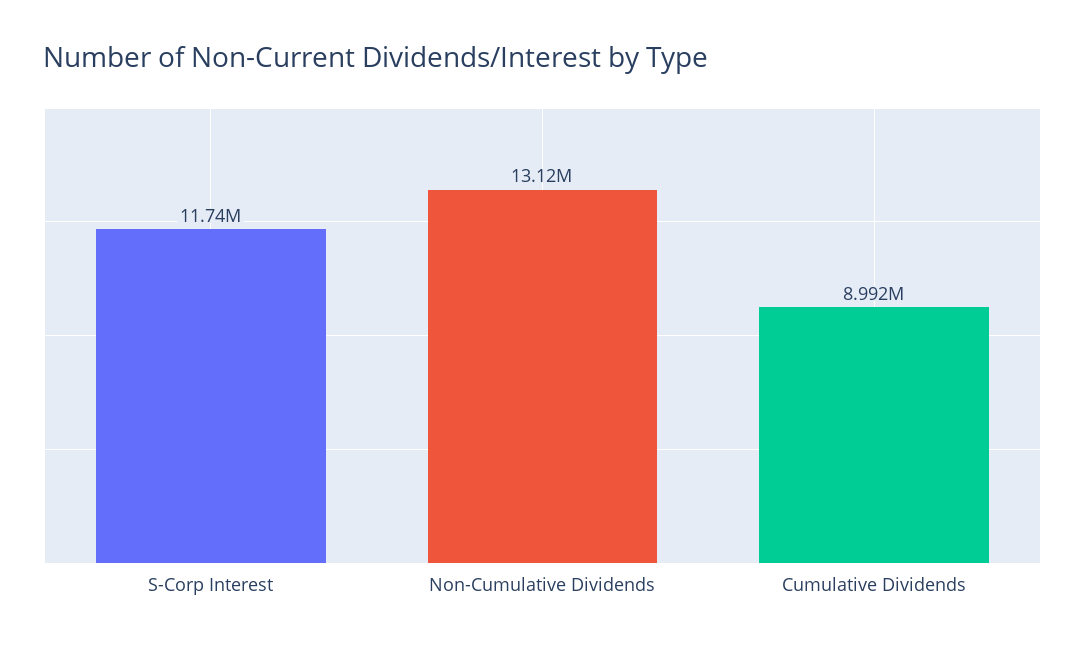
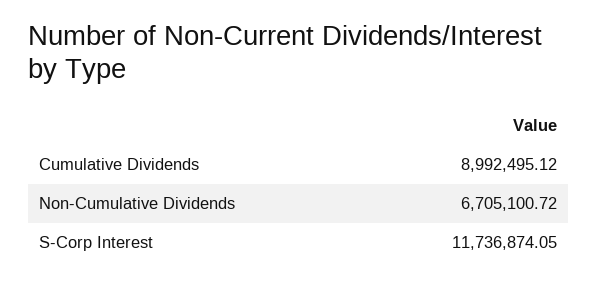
  {
    "S-Corp Interest": 11736874.05,
-   "Non-Cumulative Dividends": 13120000,
+   "Non-Cumulative Dividends": 6705100.72,
    "Cumulative Dividends": 8992495.12
  }

